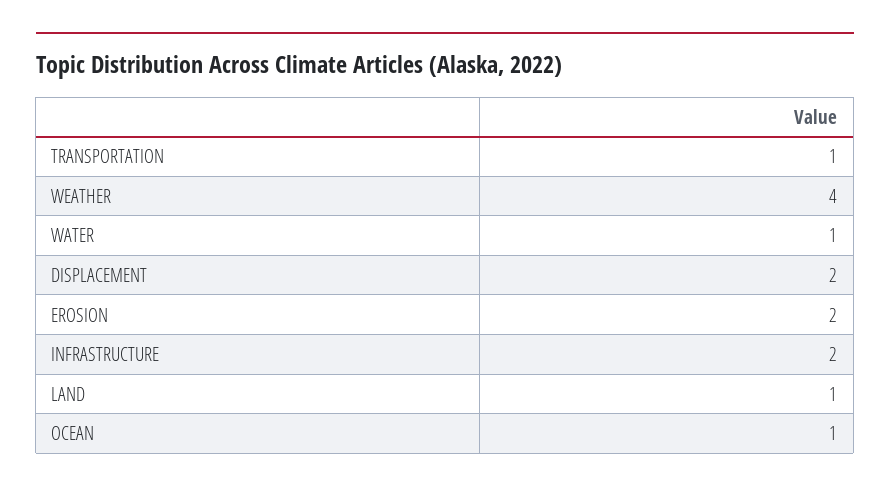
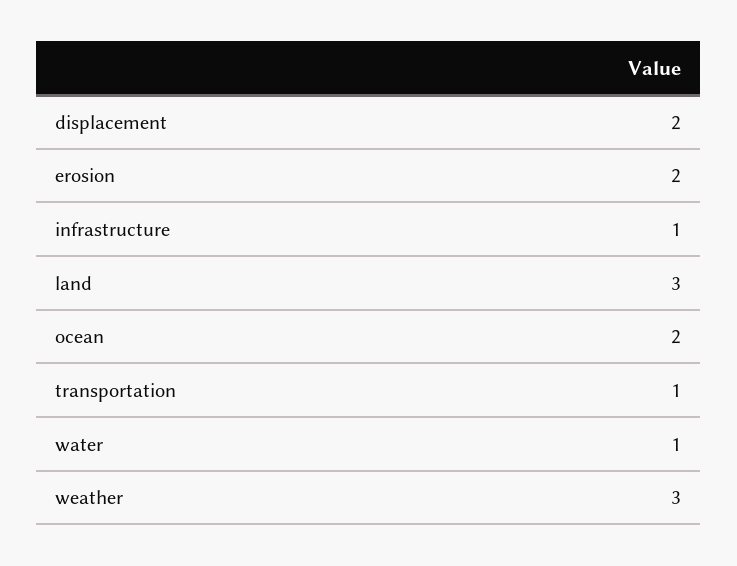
  {
    "TRANSPORTATION": 1,
-   "WEATHER": 4,
+   "WEATHER": 3,
    "WATER": 1,
    "DISPLACEMENT": 2,
    "EROSION": 2,
-   "INFRASTRUCTURE": 2,
+   "INFRASTRUCTURE": 1,
-   "LAND": 1,
+   "LAND": 3,
-   "OCEAN": 1
+   "OCEAN": 2
  }

